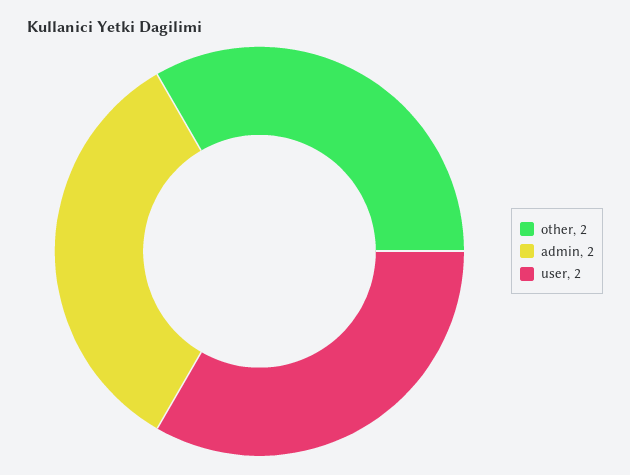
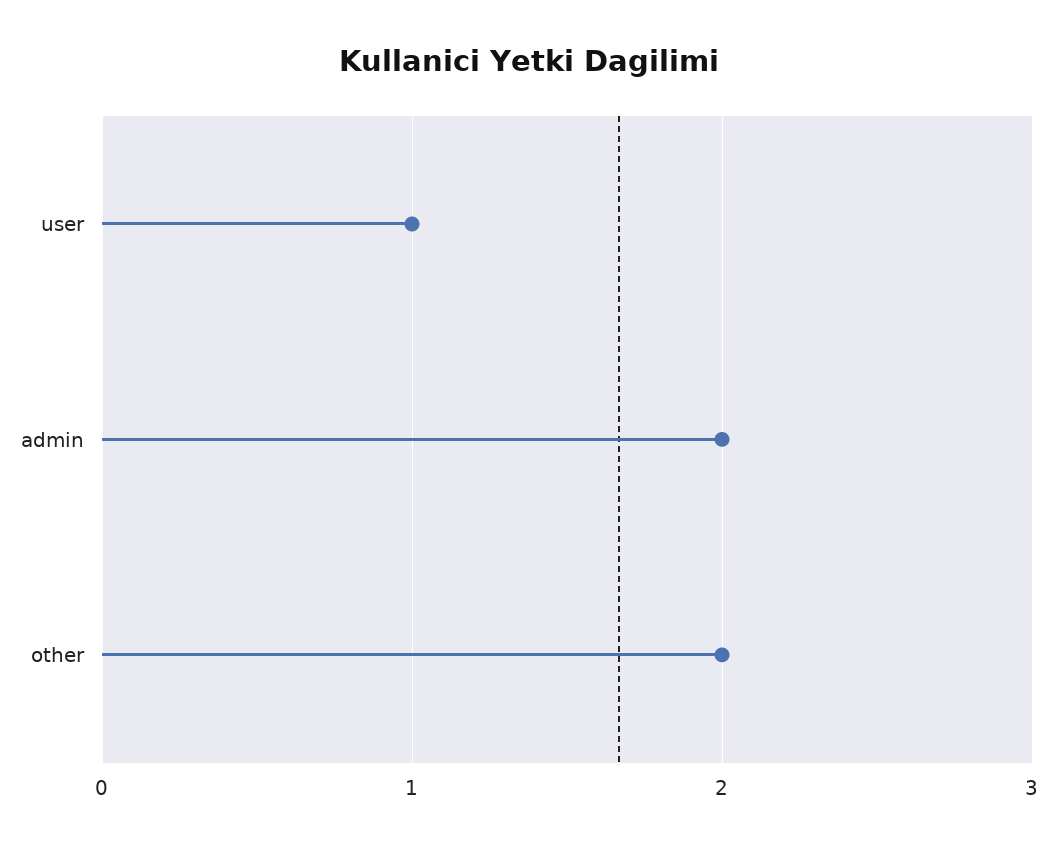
  {
    "other": 2,
    "admin": 2,
-   "user": 2
+   "user": 1
  }

